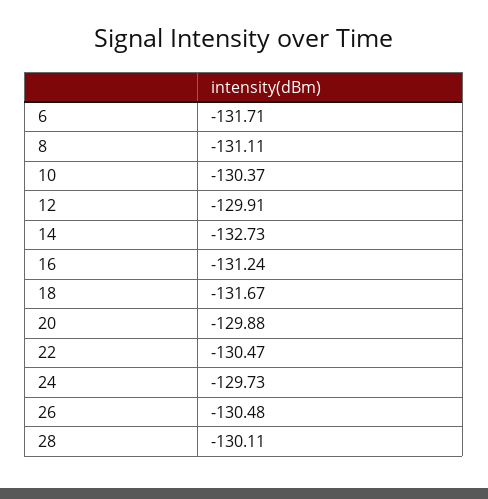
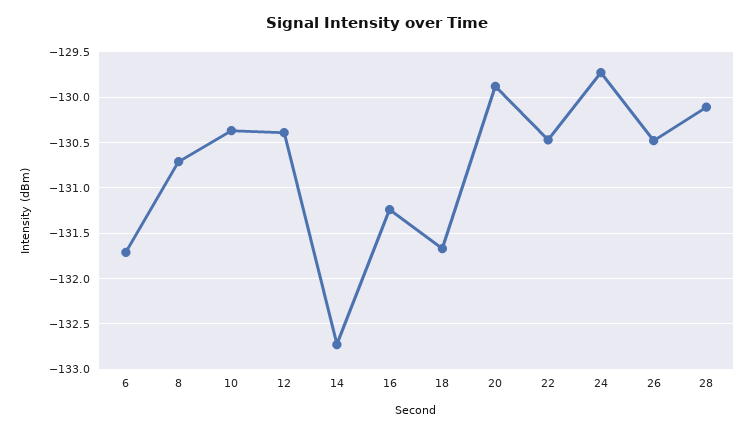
  {
    "6": -131.71,
-   "8": -131.11,
+   "8": -130.7,
    "10": -130.37,
-   "12": -129.91,
+   "12": -130.4,
    "14": -132.73,
    "16": -131.24,
    "18": -131.67,
    "20": -129.88,
    "22": -130.47,
    "24": -129.73,
    "26": -130.48,
    "28": -130.11
  }

